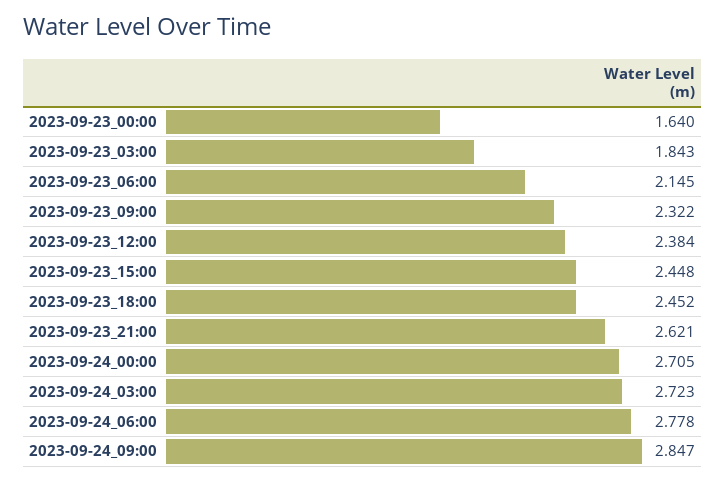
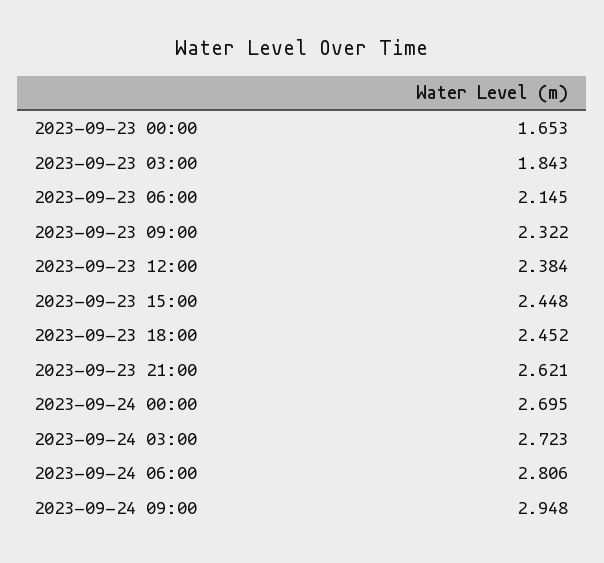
  {
-   "2023-09-23_00:00": 1.64,
+   "2023-09-23_00:00": 1.653,
    "2023-09-23_03:00": 1.843,
    "2023-09-23_06:00": 2.145,
    "2023-09-23_09:00": 2.322,
    "2023-09-23_12:00": 2.384,
    "2023-09-23_15:00": 2.448,
    "2023-09-23_18:00": 2.452,
    "2023-09-23_21:00": 2.621,
-   "2023-09-24_00:00": 2.705,
+   "2023-09-24_00:00": 2.695,
    "2023-09-24_03:00": 2.723,
-   "2023-09-24_06:00": 2.778,
+   "2023-09-24_06:00": 2.806,
-   "2023-09-24_09:00": 2.847
+   "2023-09-24_09:00": 2.948
  }

